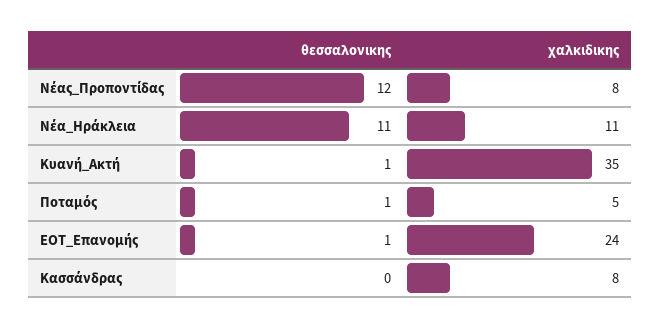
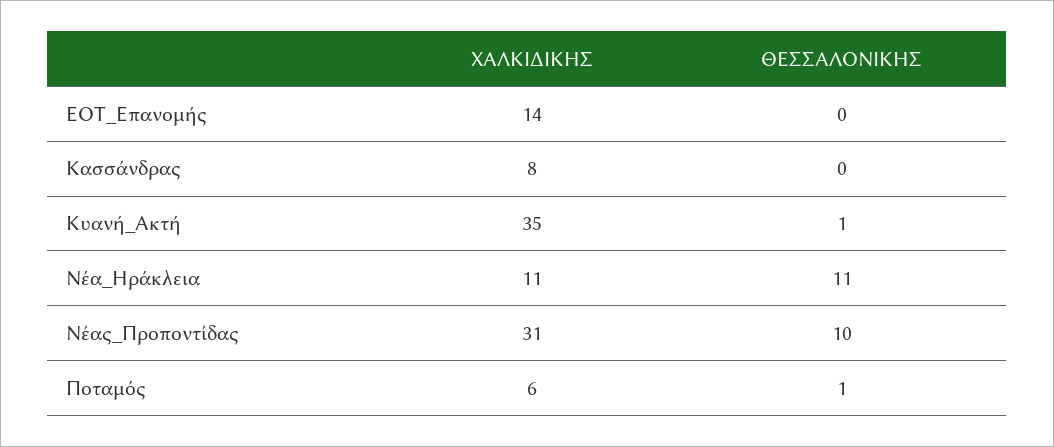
  {
    "θεσσαλονικης": {
-     "Νέας_Προποντίδας": 12,
+     "Νέας_Προποντίδας": 10,
      "Νέα_Ηράκλεια": 11,
      "Κυανή_Ακτή": 1,
      "Ποταμός": 1,
-     "ΕΟΤ_Επανομής": 1,
+     "ΕΟΤ_Επανομής": 0,
      "Κασσάνδρας": 0
    },
    "χαλκιδικης": {
-     "Νέας_Προποντίδας": 8,
+     "Νέας_Προποντίδας": 31,
      "Νέα_Ηράκλεια": 11,
      "Κυανή_Ακτή": 35,
-     "Ποταμός": 5,
+     "Ποταμός": 6,
-     "ΕΟΤ_Επανομής": 24,
+     "ΕΟΤ_Επανομής": 14,
      "Κασσάνδρας": 8
    }
  }

